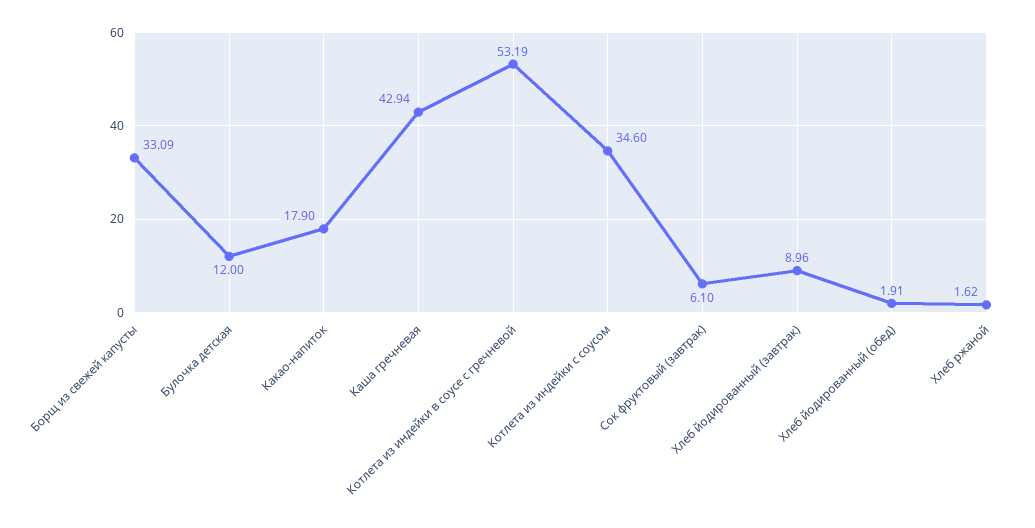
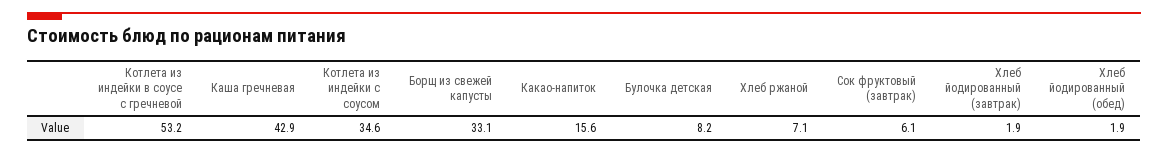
  {
    "Борщ из свежей капусты": 33.09,
-   "Булочка детская": 12,
+   "Булочка детская": 8.2,
-   "Какао-напиток": 17.9,
+   "Какао-напиток": 15.6,
    "Каша гречневая": 42.94,
    "Котлета из индейки в соусе с гречневой": 53.19,
    "Котлета из индейки с соусом": 34.6,
    "Сок фруктовый (завтрак)": 6.1,
-   "Хлеб йодированный (завтрак)": 8.96,
+   "Хлеб йодированный (завтрак)": 1.9,
    "Хлеб йодированный (обед)": 1.91,
-   "Хлеб ржаной": 1.62
+   "Хлеб ржаной": 7.1
  }

